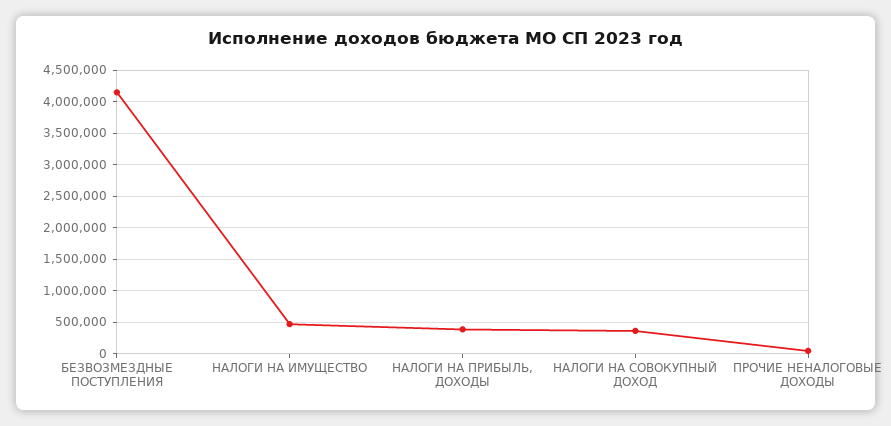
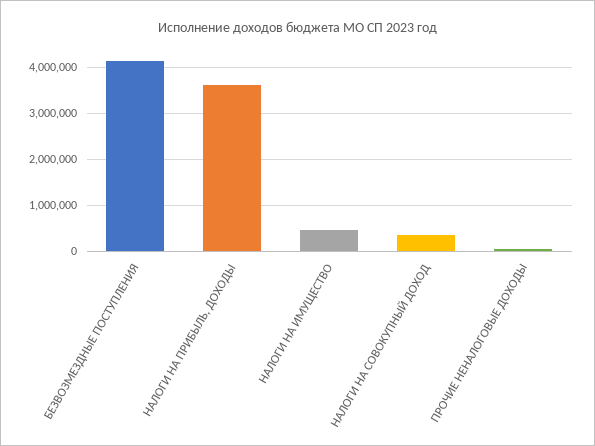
  {
    "БЕЗВОЗМЕЗДНЫЕ ПОСТУПЛЕНИЯ": 4100000,
    "НАЛОГИ НА ИМУЩЕСТВО": 500000,
-   "НАЛОГИ НА ПРИБЫЛЬ, ДОХОДЫ": 400000,
+   "НАЛОГИ НА ПРИБЫЛЬ, ДОХОДЫ": 3600000,
    "НАЛОГИ НА СОВОКУПНЫЙ ДОХОД": 400000,
    "ПРОЧИЕ НЕНАЛОГОВЫЕ ДОХОДЫ": 0
  }

